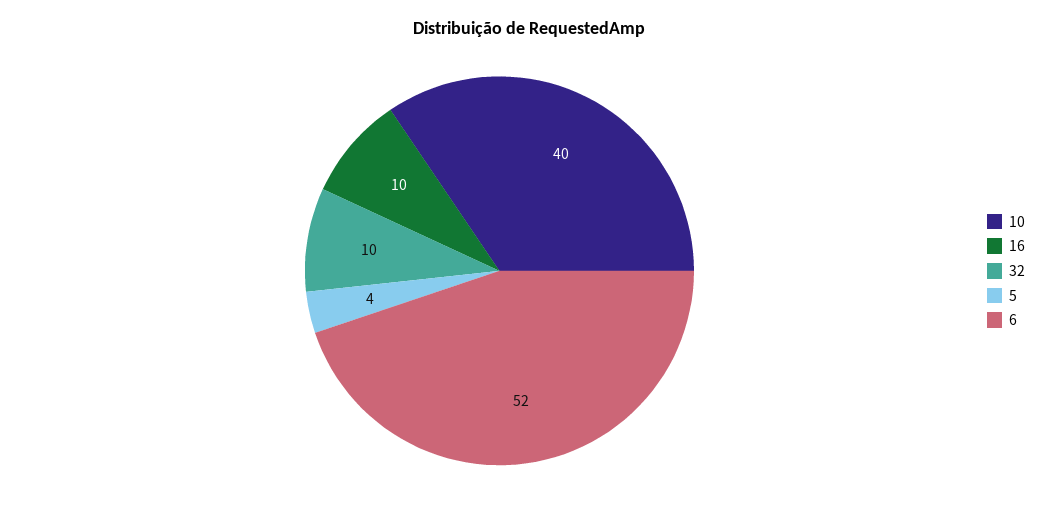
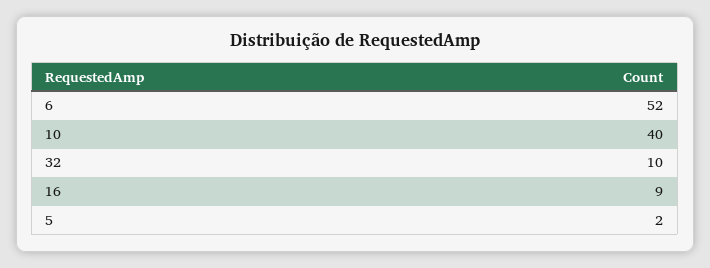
  {
    "10": 40,
-   "16": 10,
+   "16": 9,
    "32": 10,
-   "5": 4,
+   "5": 2,
    "6": 52
  }

